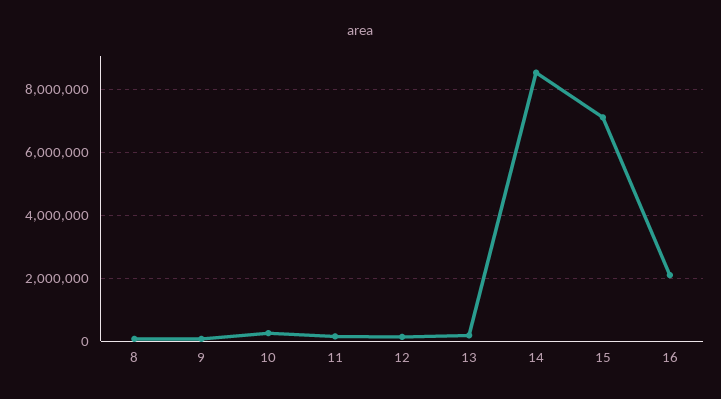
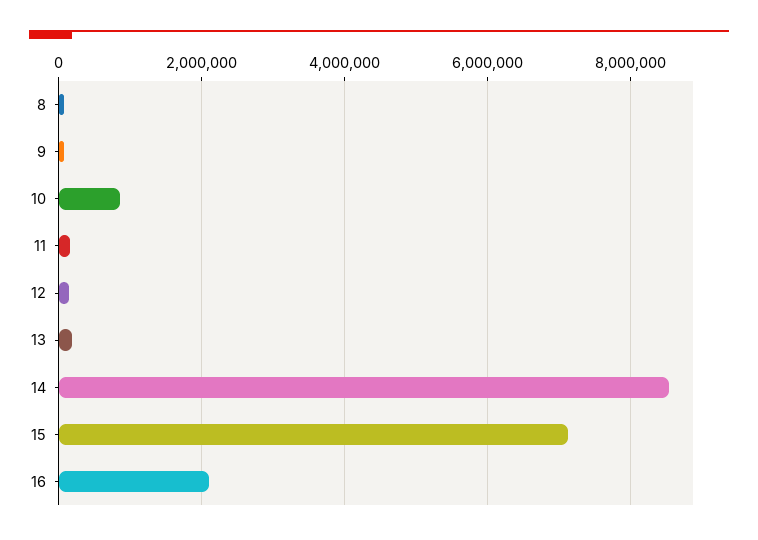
  {
    "8": 0,
    "9": 0,
-   "10": 200000,
+   "10": 800000,
    "11": 200000,
    "12": 200000,
    "13": 200000,
    "14": 8600000,
    "15": 7200000,
    "16": 2000000
  }

